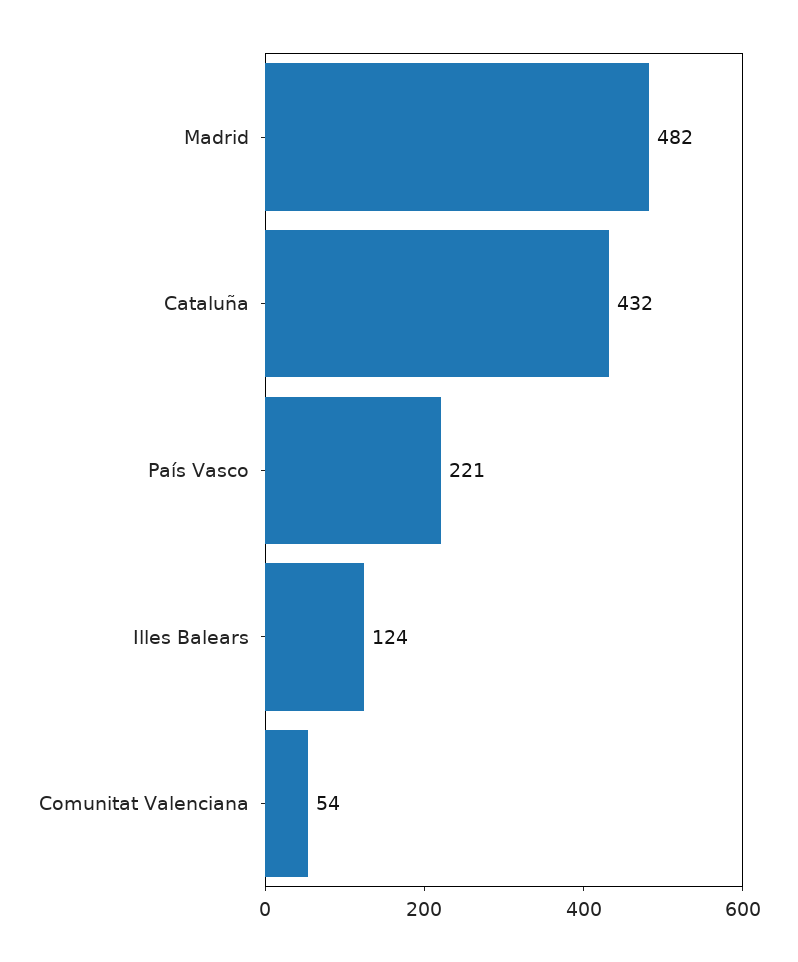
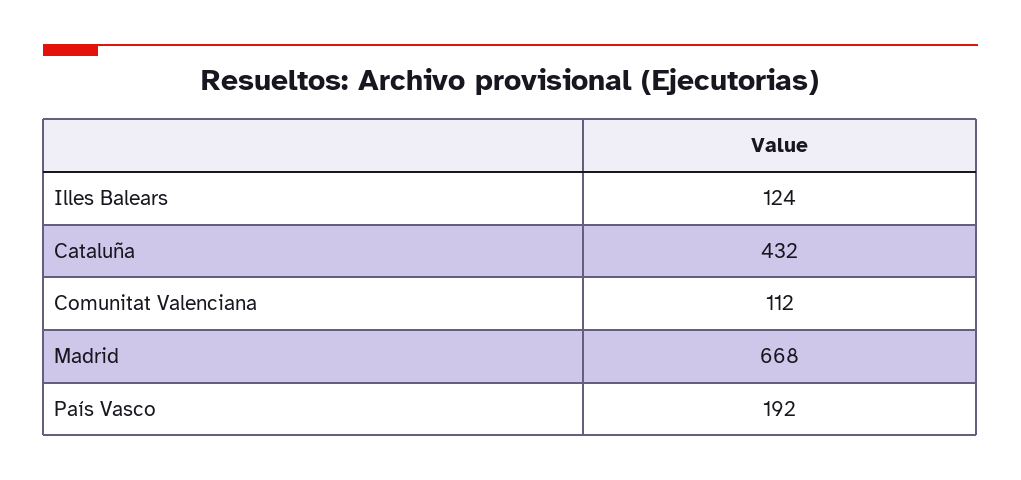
  {
-   "Madrid": 482,
+   "Madrid": 668,
    "Cataluña": 432,
-   "País Vasco": 221,
+   "País Vasco": 192,
    "Illes Balears": 124,
-   "Comunitat Valenciana": 54
+   "Comunitat Valenciana": 112
  }

